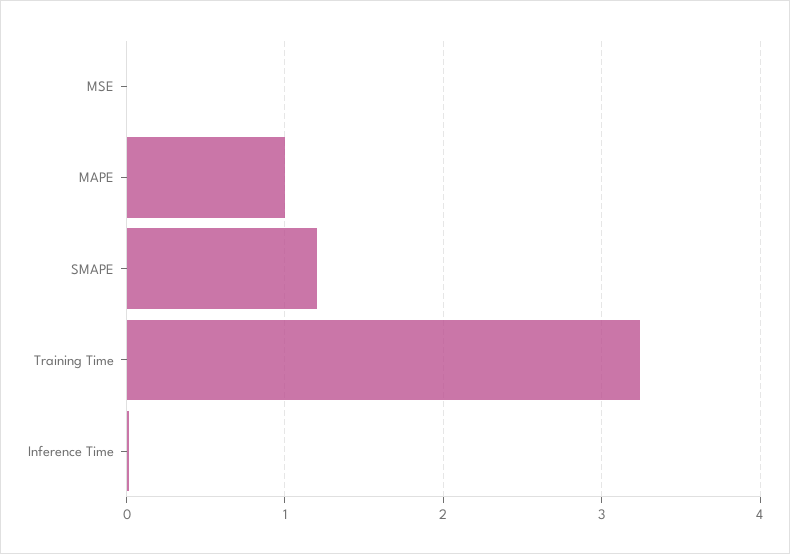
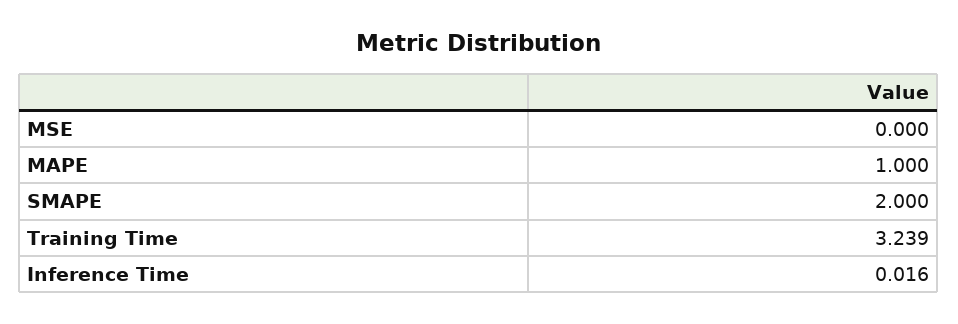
  {
    "MSE": 0,
    "MAPE": 1,
-   "SMAPE": 1.2,
+   "SMAPE": 2,
    "Training Time": 3.239,
    "Inference Time": 0.016
  }

